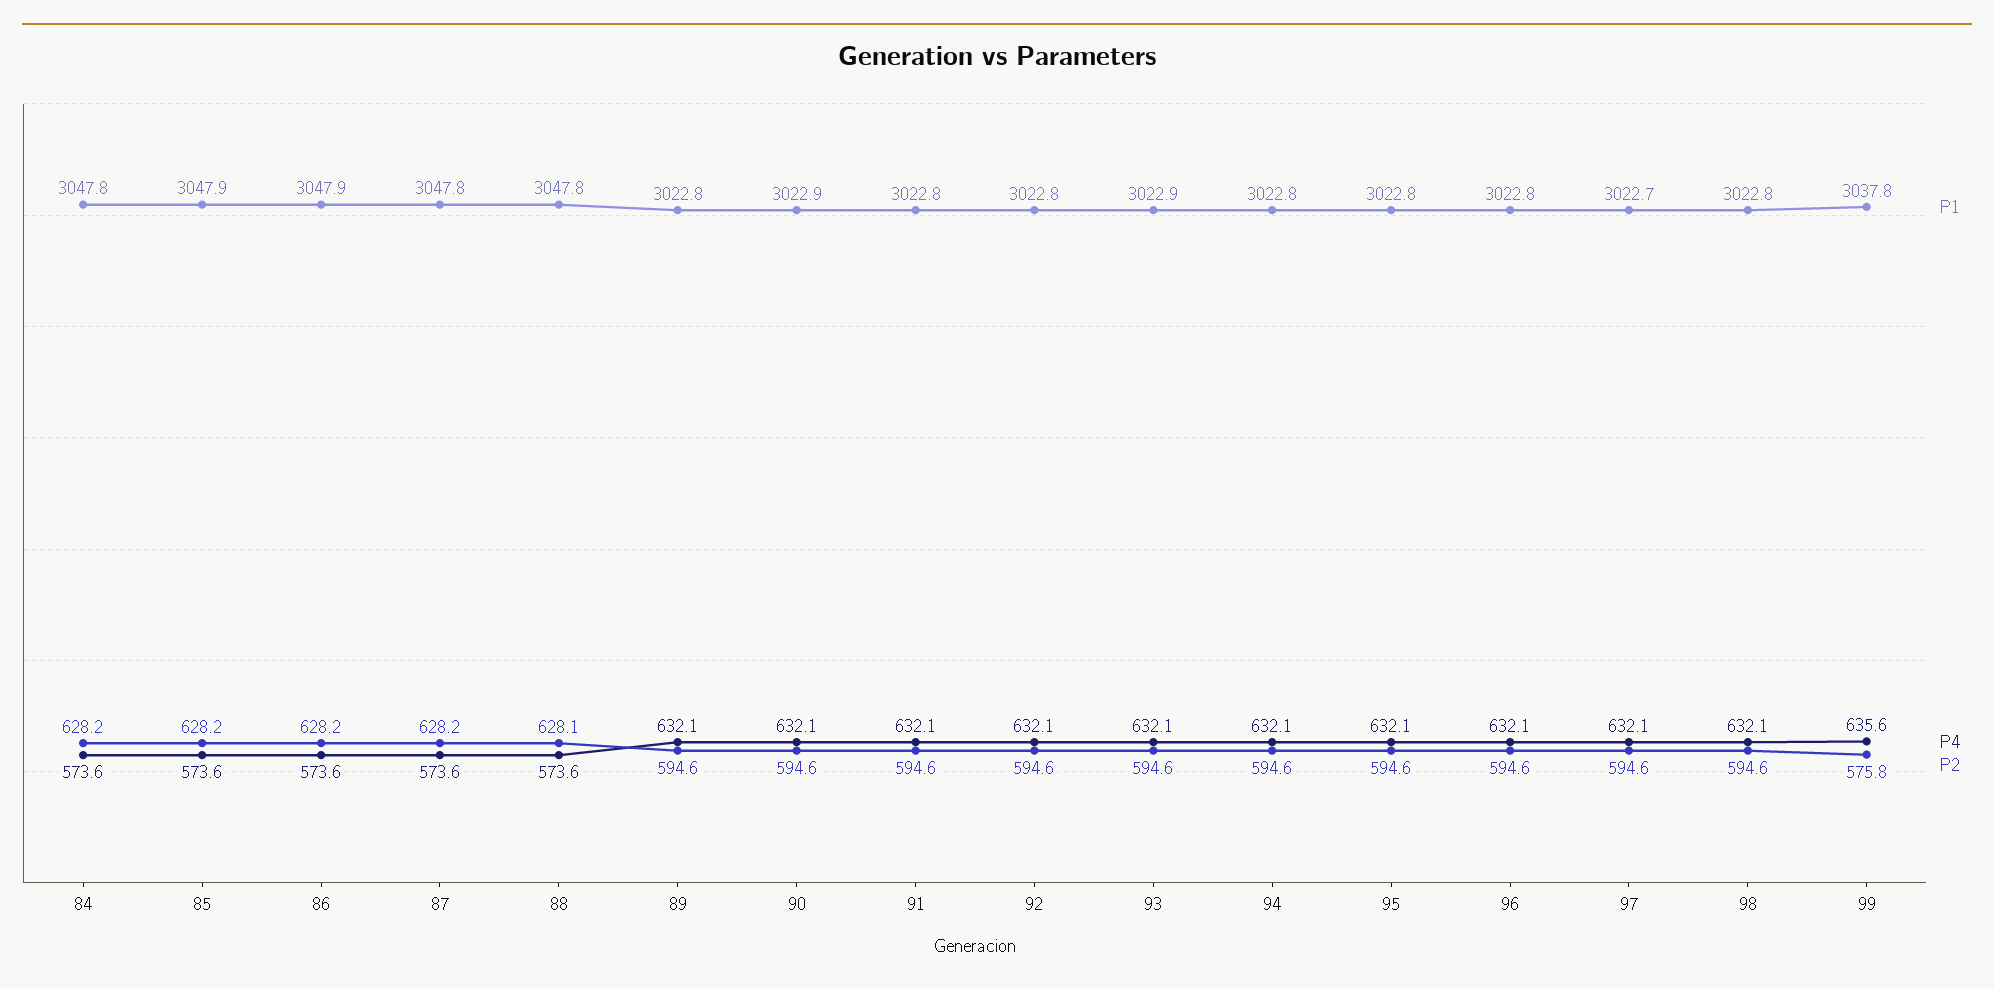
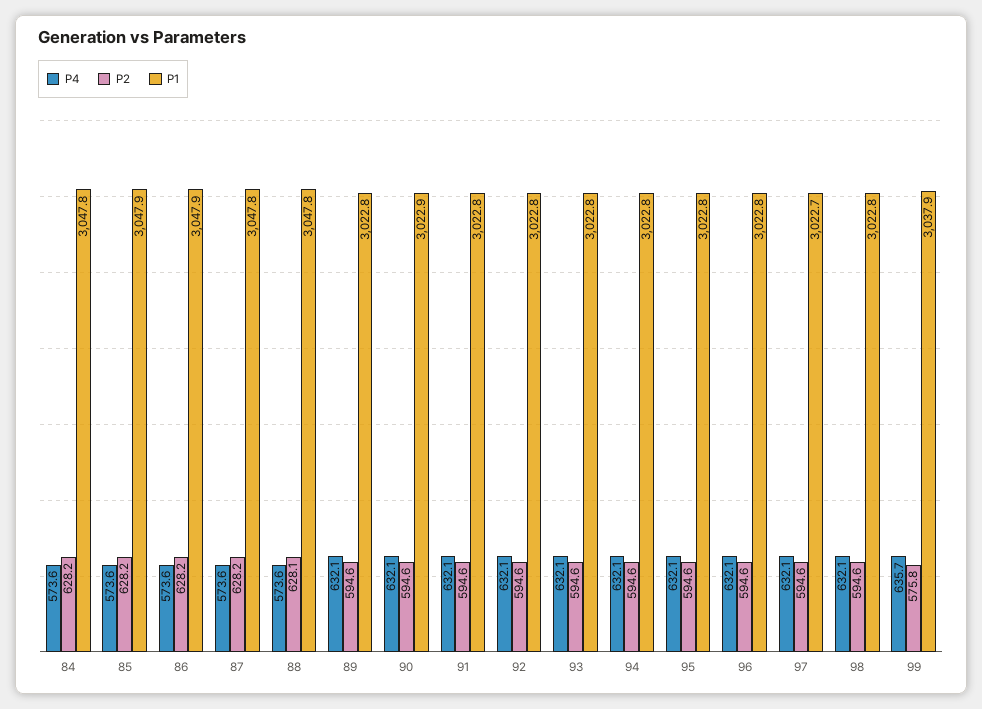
  {
    "P1": {
      "84": 3047.8,
      "85": 3047.9,
      "86": 3047.9,
      "87": 3047.8,
      "88": 3047.8,
      "89": 3022.8,
      "90": 3022.9,
      "91": 3022.8,
      "92": 3022.8,
-     "93": 3022.9,
+     "93": 3022.8,
      "94": 3022.8,
      "95": 3022.8,
      "96": 3022.8,
      "97": 3022.7,
      "98": 3022.8,
-     "99": 3037.8
+     "99": 3037.9
    },
    "P4": {
      "84": 573.6,
      "85": 573.6,
      "86": 573.6,
      "87": 573.6,
      "88": 573.6,
      "89": 632.1,
      "90": 632.1,
      "91": 632.1,
      "92": 632.1,
      "93": 632.1,
      "94": 632.1,
      "95": 632.1,
      "96": 632.1,
      "97": 632.1,
      "98": 632.1,
-     "99": 635.6
+     "99": 635.7
    },
    "P2": {
      "84": 628.2,
      "85": 628.2,
      "86": 628.2,
      "87": 628.2,
      "88": 628.1,
      "89": 594.6,
      "90": 594.6,
      "91": 594.6,
      "92": 594.6,
      "93": 594.6,
      "94": 594.6,
      "95": 594.6,
      "96": 594.6,
      "97": 594.6,
      "98": 594.6,
      "99": 575.8
    }
  }

